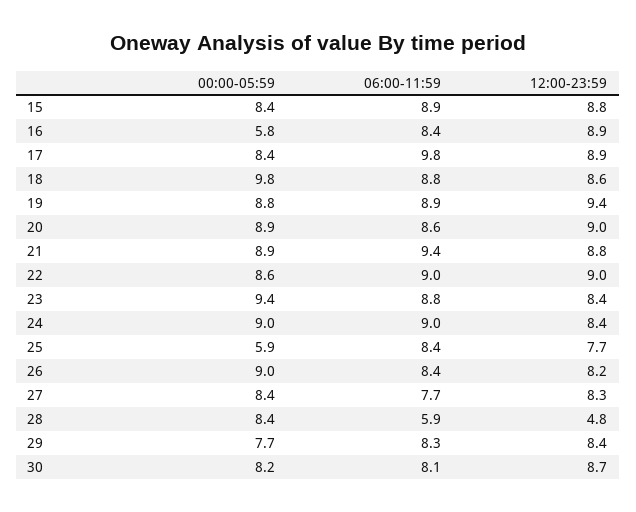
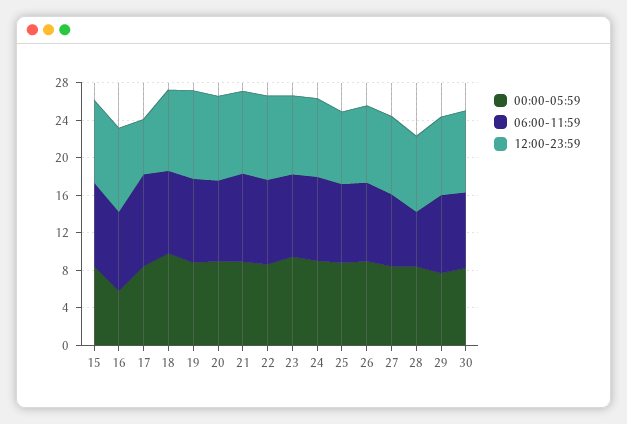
  {
    "00:00-05:59": {
      "15": 8.4,
      "16": 5.8,
      "17": 8.4,
      "18": 9.8,
      "19": 8.8,
      "20": 8.9,
      "21": 8.9,
      "22": 8.6,
      "23": 9.4,
      "24": 9,
-     "25": 5.9,
+     "25": 9,
      "26": 9,
      "27": 8.4,
      "28": 8.4,
      "29": 7.7,
      "30": 8.2
    },
    "06:00-11:59": {
      "15": 8.9,
      "16": 8.4,
      "17": 9.8,
      "18": 8.8,
      "19": 8.9,
      "20": 8.6,
      "21": 9.4,
      "22": 9,
      "23": 8.8,
      "24": 9,
      "25": 8.4,
      "26": 8.4,
      "27": 7.7,
      "28": 5.9,
      "29": 8.3,
      "30": 8.1
    },
    "12:00-23:59": {
      "15": 8.8,
      "16": 8.9,
-     "17": 8.9,
+     "17": 6,
      "18": 8.6,
      "19": 9.4,
      "20": 9,
      "21": 8.8,
      "22": 9,
      "23": 8.4,
      "24": 8.4,
      "25": 7.7,
      "26": 8.2,
      "27": 8.3,
-     "28": 4.8,
+     "28": 8,
      "29": 8.4,
      "30": 8.7
    }
  }

